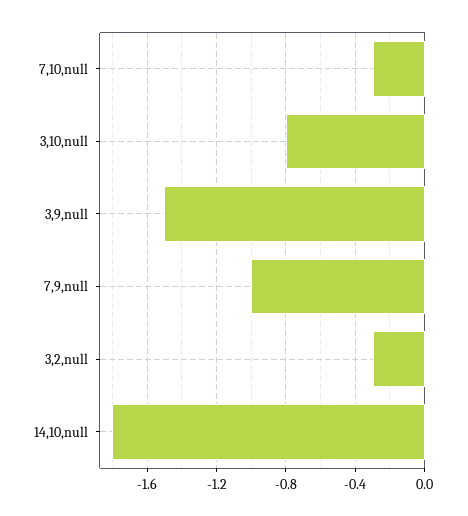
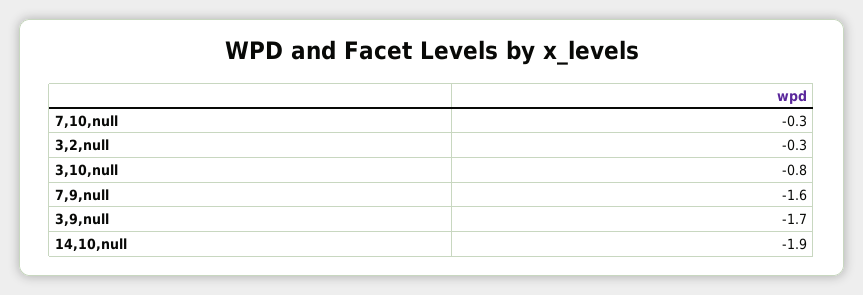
  {
    "7,10,null": -0.3,
    "3,10,null": -0.8,
-   "3,9,null": -1.5,
+   "3,9,null": -1.7,
-   "7,9,null": -1,
+   "7,9,null": -1.6,
    "3,2,null": -0.3,
-   "14,10,null": -1.8
+   "14,10,null": -1.9
  }

